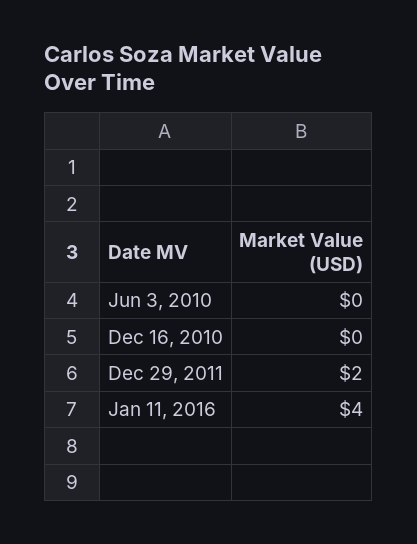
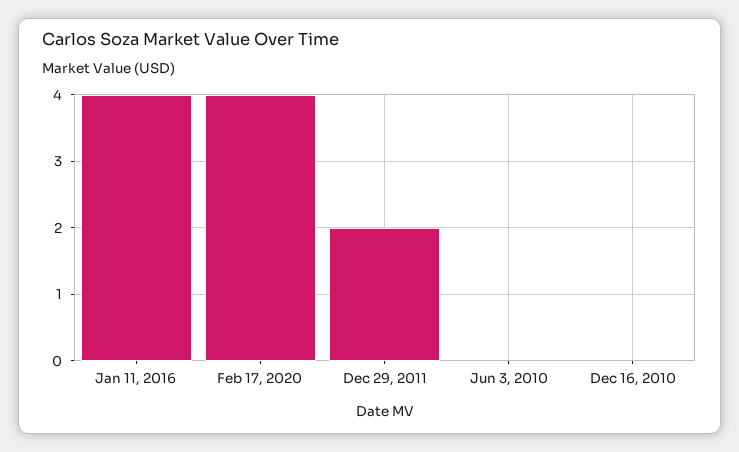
  {
    "Jun 3, 2010": 0,
    "Dec 16, 2010": 0,
    "Dec 29, 2011": 2,
-   "Jan 11, 2016": 4
+   "Jan 11, 2016": 4,
+   "Feb 17, 2020": 4
  }

